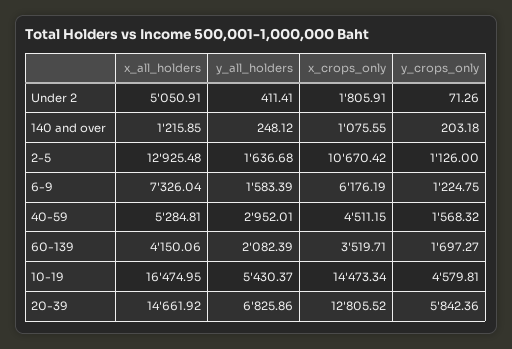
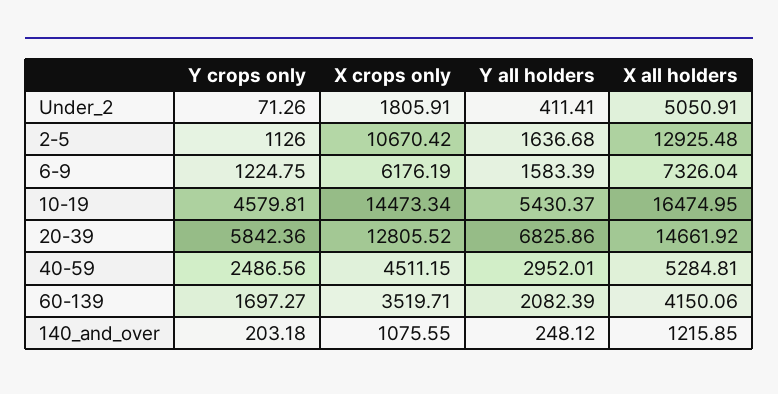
  {
    "x_all_holders": {
      "Under 2": 5050.91,
      "140 and over": 1215.85,
      "2-5": 12925.48,
      "6-9": 7326.04,
      "40-59": 5284.81,
      "60-139": 4150.06,
      "10-19": 16474.95,
      "20-39": 14661.92
    },
    "y_all_holders": {
      "Under 2": 411.41,
      "140 and over": 248.12,
      "2-5": 1636.68,
      "6-9": 1583.39,
      "40-59": 2952.01,
      "60-139": 2082.39,
      "10-19": 5430.37,
      "20-39": 6825.86
    },
    "x_crops_only": {
      "Under 2": 1805.91,
      "140 and over": 1075.55,
      "2-5": 10670.42,
      "6-9": 6176.19,
      "40-59": 4511.15,
      "60-139": 3519.71,
      "10-19": 14473.34,
      "20-39": 12805.52
    },
    "y_crops_only": {
      "Under 2": 71.26,
      "140 and over": 203.18,
      "2-5": 1126,
      "6-9": 1224.75,
-     "40-59": 1568.32,
+     "40-59": 2486.56,
      "60-139": 1697.27,
      "10-19": 4579.81,
      "20-39": 5842.36
    }
  }

